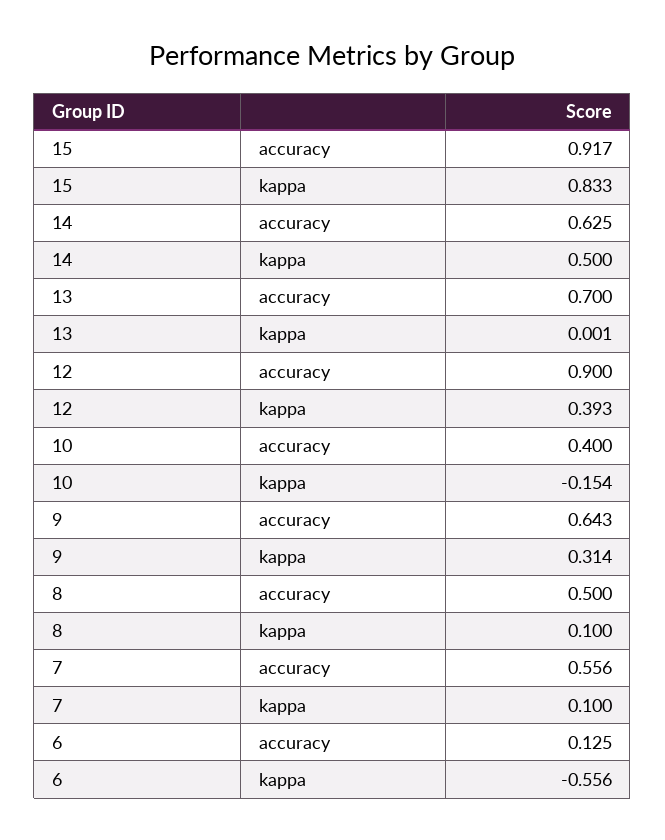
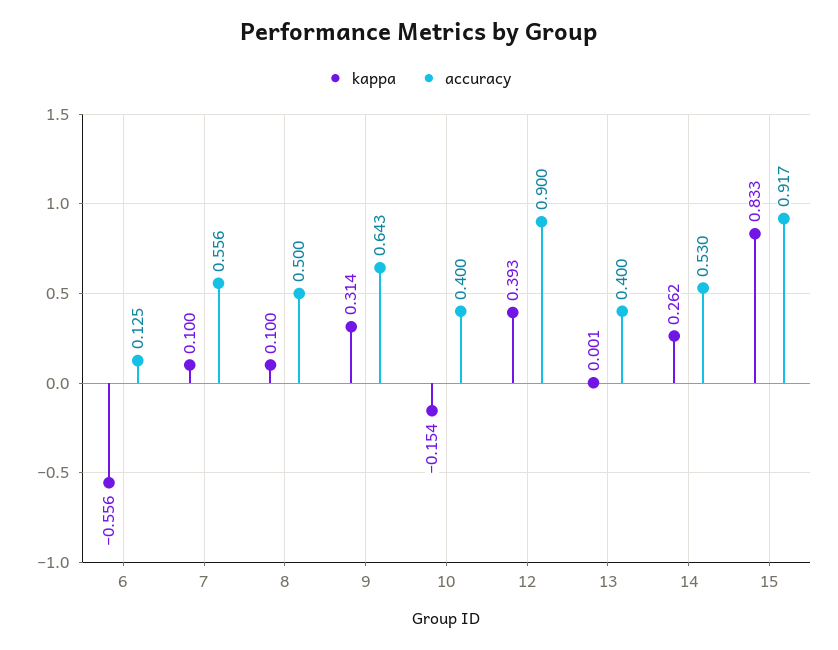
  {
    "accuracy": {
      "15": 0.917,
-     "14": 0.625,
+     "14": 0.53,
-     "13": 0.7,
+     "13": 0.4,
      "12": 0.9,
      "10": 0.4,
      "9": 0.643,
      "8": 0.5,
      "7": 0.556,
      "6": 0.125
    },
    "kappa": {
      "15": 0.833,
-     "14": 0.5,
+     "14": 0.262,
      "13": 0.001,
      "12": 0.393,
      "10": -0.154,
      "9": 0.314,
      "8": 0.1,
      "7": 0.1,
      "6": -0.556
    }
  }

